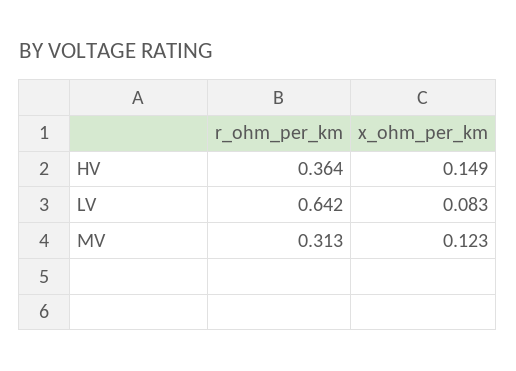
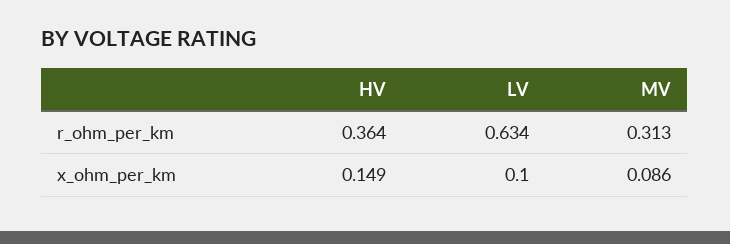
  {
    "r_ohm_per_km": {
      "HV": 0.364,
-     "LV": 0.642,
+     "LV": 0.634,
      "MV": 0.313
    },
    "x_ohm_per_km": {
      "HV": 0.149,
-     "LV": 0.083,
+     "LV": 0.1,
-     "MV": 0.123
+     "MV": 0.086
    }
  }

